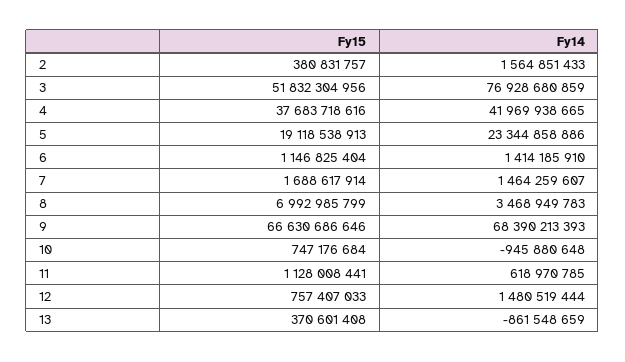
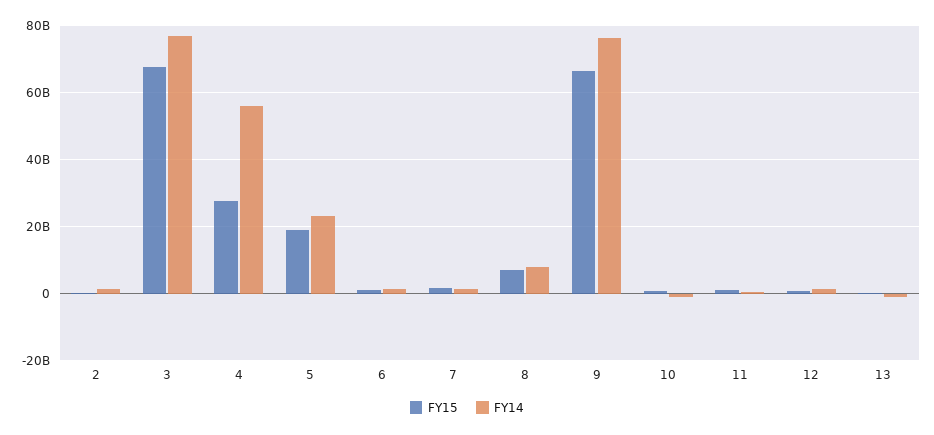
  {
    "Fy15": {
      "2": 380831757,
-     "3": 51832304956,
+     "3": 68000000000,
-     "4": 37683718616,
+     "4": 28000000000,
      "5": 19118538913,
      "6": 1146825404,
      "7": 1688617914,
      "8": 6992985799,
      "9": 66630686646,
      "10": 747176684,
      "11": 1128008441,
      "12": 757407033,
      "13": 370601408
    },
    "Fy14": {
      "2": 1564851433,
      "3": 76928680859,
-     "4": 41969938665,
+     "4": 56000000000,
      "5": 23344858886,
      "6": 1414185910,
      "7": 1464259607,
-     "8": 3468949783,
+     "8": 8000000000,
-     "9": 68390213393,
+     "9": 76000000000,
      "10": -945880648,
      "11": 618970785,
      "12": 1480519444,
      "13": -861548659
    }
  }

